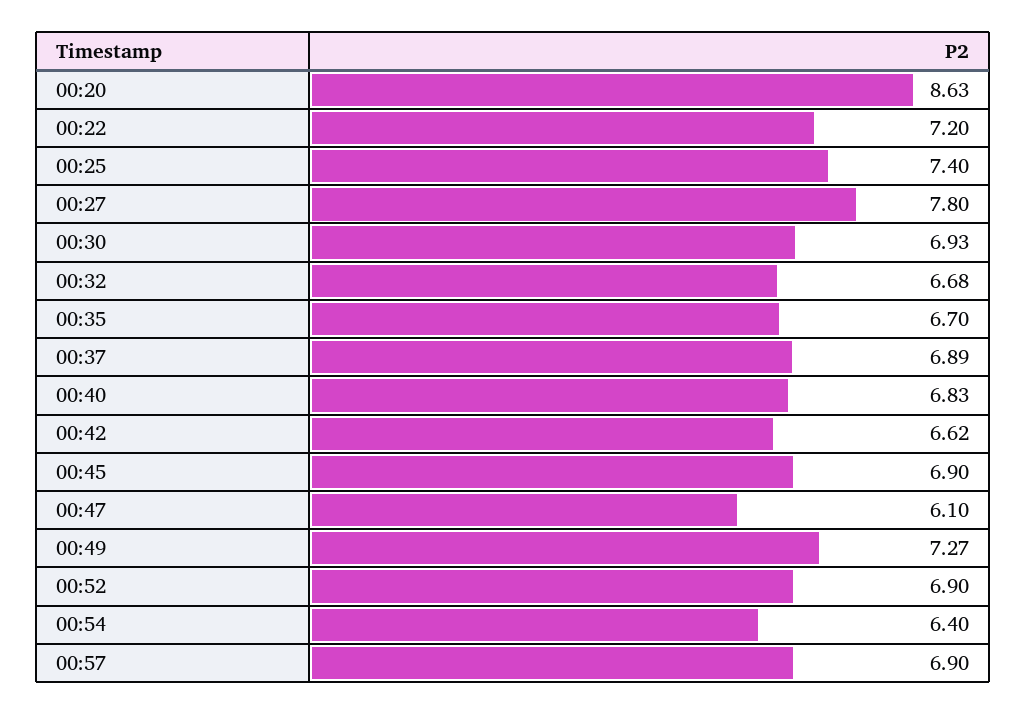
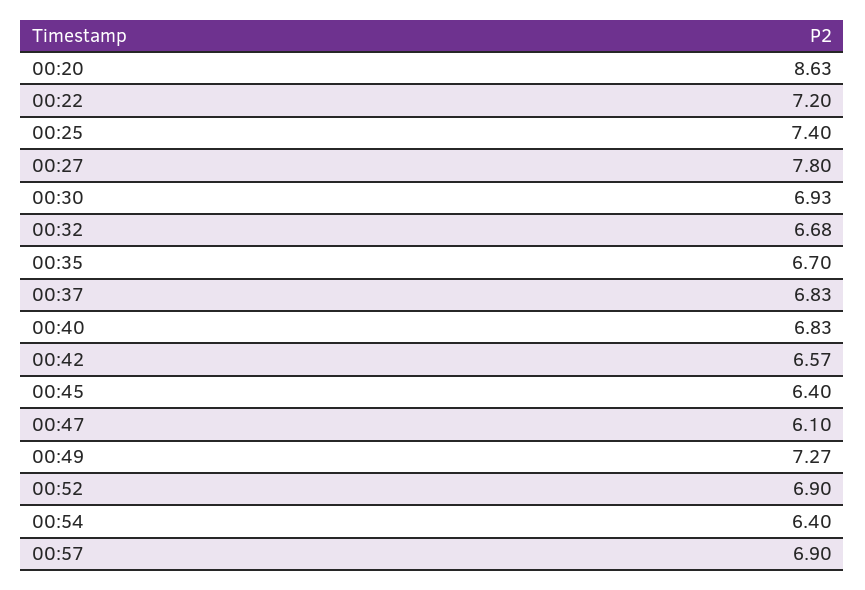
  {
    "00:20": 8.63,
    "00:22": 7.2,
    "00:25": 7.4,
    "00:27": 7.8,
    "00:30": 6.93,
    "00:32": 6.68,
    "00:35": 6.7,
-   "00:37": 6.89,
+   "00:37": 6.83,
    "00:40": 6.83,
-   "00:42": 6.62,
+   "00:42": 6.57,
-   "00:45": 6.9,
+   "00:45": 6.4,
    "00:47": 6.1,
    "00:49": 7.27,
    "00:52": 6.9,
    "00:54": 6.4,
    "00:57": 6.9
  }

